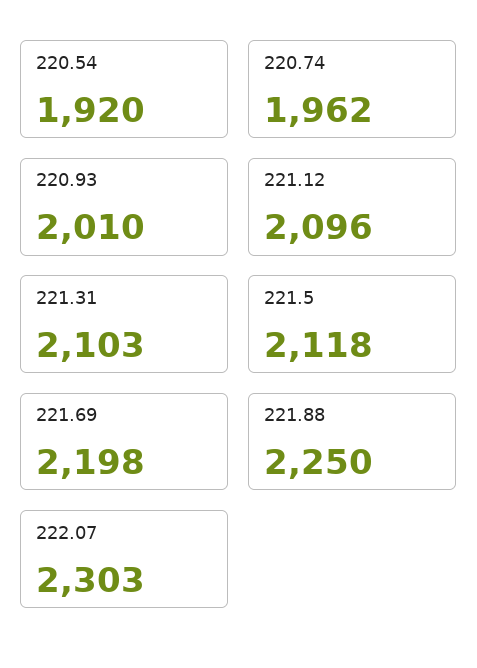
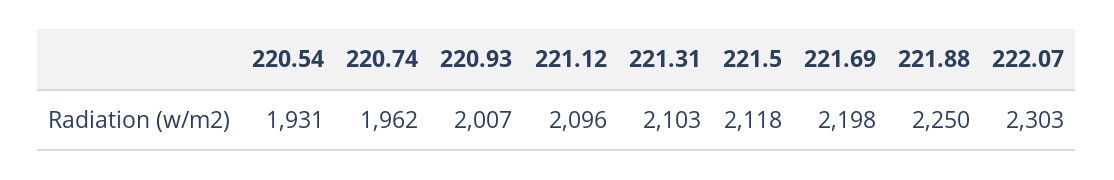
  {
-   "220.54": 1920,
+   "220.54": 1931,
    "220.74": 1962,
-   "220.93": 2010,
+   "220.93": 2007,
    "221.12": 2096,
    "221.31": 2103,
    "221.5": 2118,
    "221.69": 2198,
    "221.88": 2250,
    "222.07": 2303
  }

